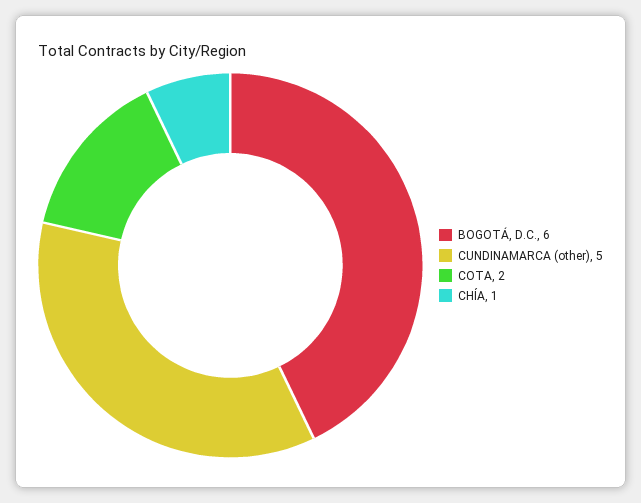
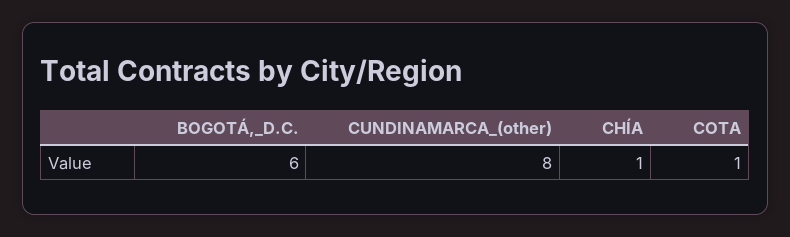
  {
    "BOGOTÁ, D.C.": 6,
-   "CUNDINAMARCA (other)": 5,
+   "CUNDINAMARCA (other)": 8,
-   "COTA": 2,
+   "COTA": 1,
    "CHÍA": 1
  }

